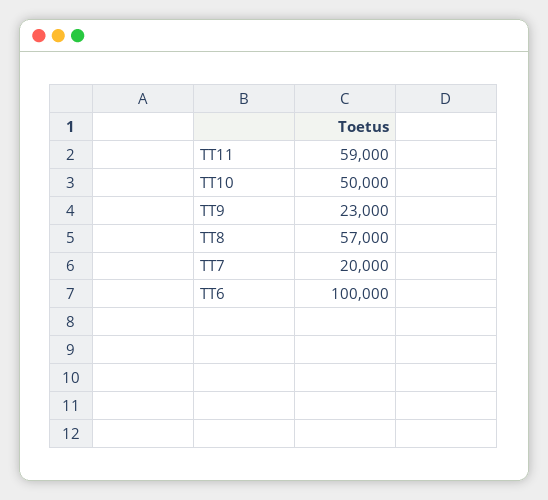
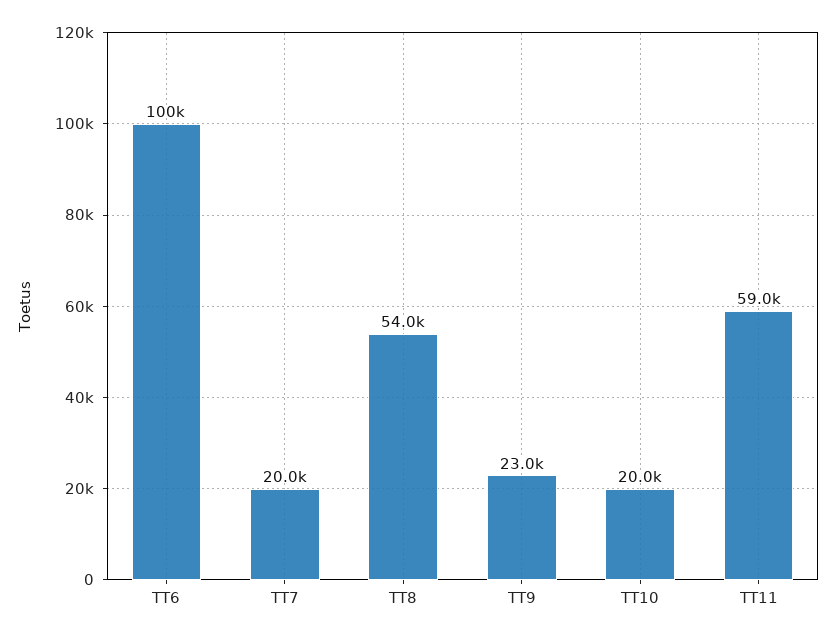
  {
    "TT11": 59000,
-   "TT10": 50000,
+   "TT10": 20000,
    "TT9": 23000,
-   "TT8": 57000,
+   "TT8": 54000,
    "TT7": 20000,
    "TT6": 100000
  }

